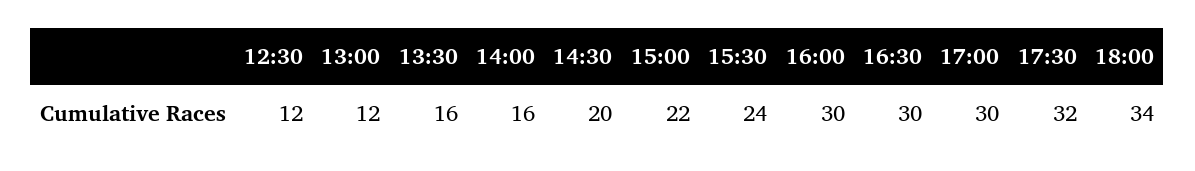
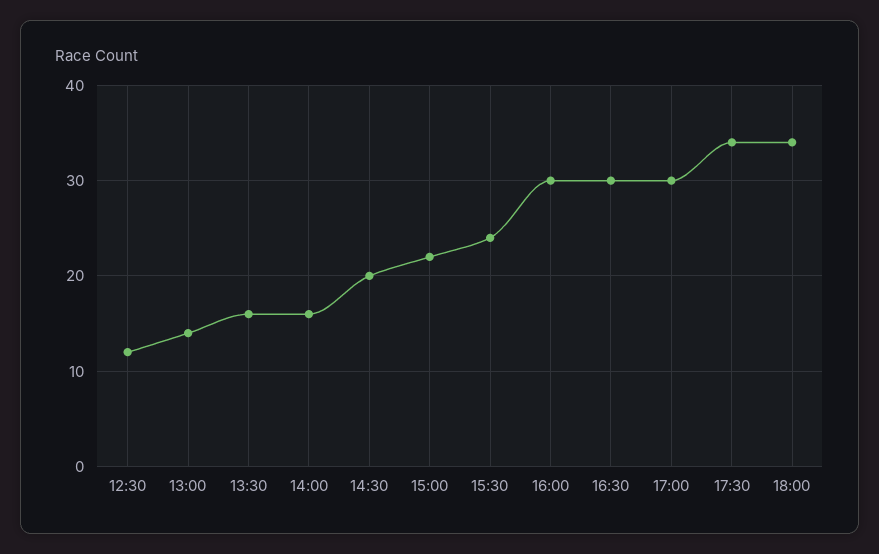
  {
    "12:30": 12,
-   "13:00": 12,
+   "13:00": 14,
    "13:30": 16,
    "14:00": 16,
    "14:30": 20,
    "15:00": 22,
    "15:30": 24,
    "16:00": 30,
    "16:30": 30,
    "17:00": 30,
-   "17:30": 32,
+   "17:30": 34,
    "18:00": 34
  }

